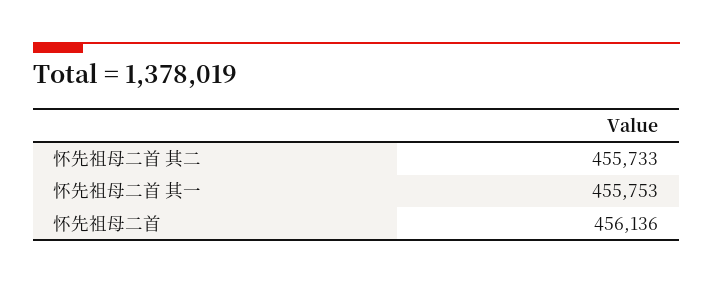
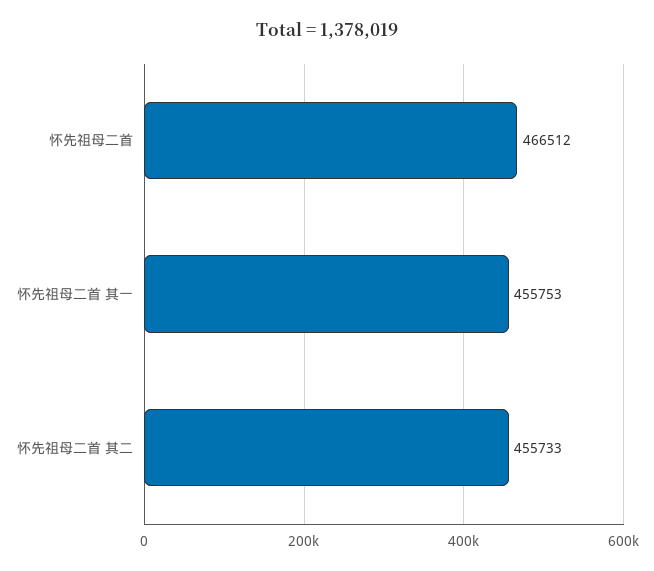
  {
    "怀先祖母二首 其二": 455733,
    "怀先祖母二首 其一": 455753,
-   "怀先祖母二首": 456136
+   "怀先祖母二首": 466512
  }

